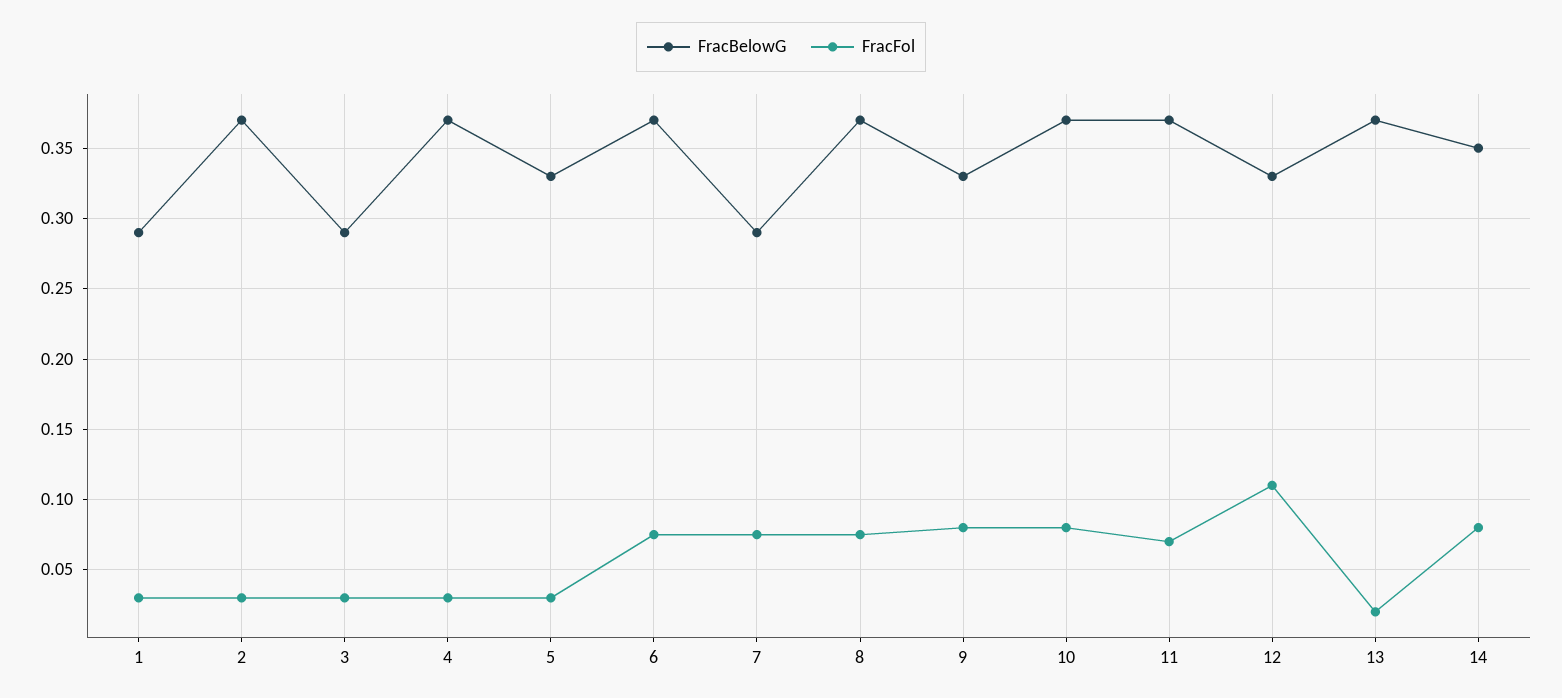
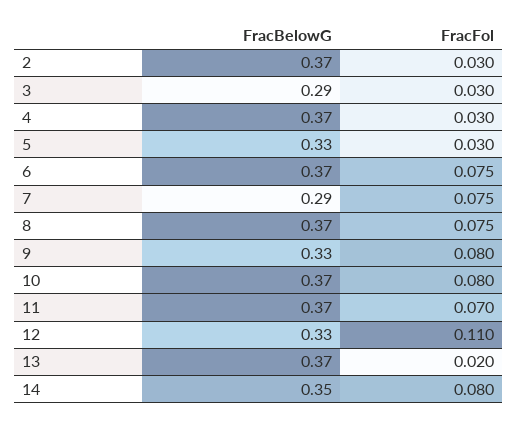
  {
    "FracBelowG": {
-     "1": 0.29,
      "2": 0.37,
      "3": 0.29,
      "4": 0.37,
      "5": 0.33,
      "6": 0.37,
      "7": 0.29,
      "8": 0.37,
      "9": 0.33,
      "10": 0.37,
      "11": 0.37,
      "12": 0.33,
      "13": 0.37,
      "14": 0.35
    },
    "FracFol": {
-     "1": 0.03,
      "2": 0.03,
      "3": 0.03,
      "4": 0.03,
      "5": 0.03,
      "6": 0.075,
      "7": 0.075,
      "8": 0.075,
      "9": 0.08,
      "10": 0.08,
      "11": 0.07,
      "12": 0.11,
      "13": 0.02,
      "14": 0.08
    }
  }

